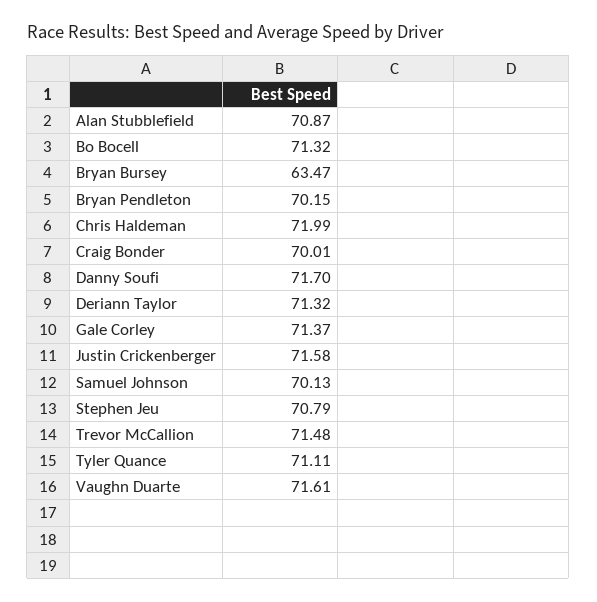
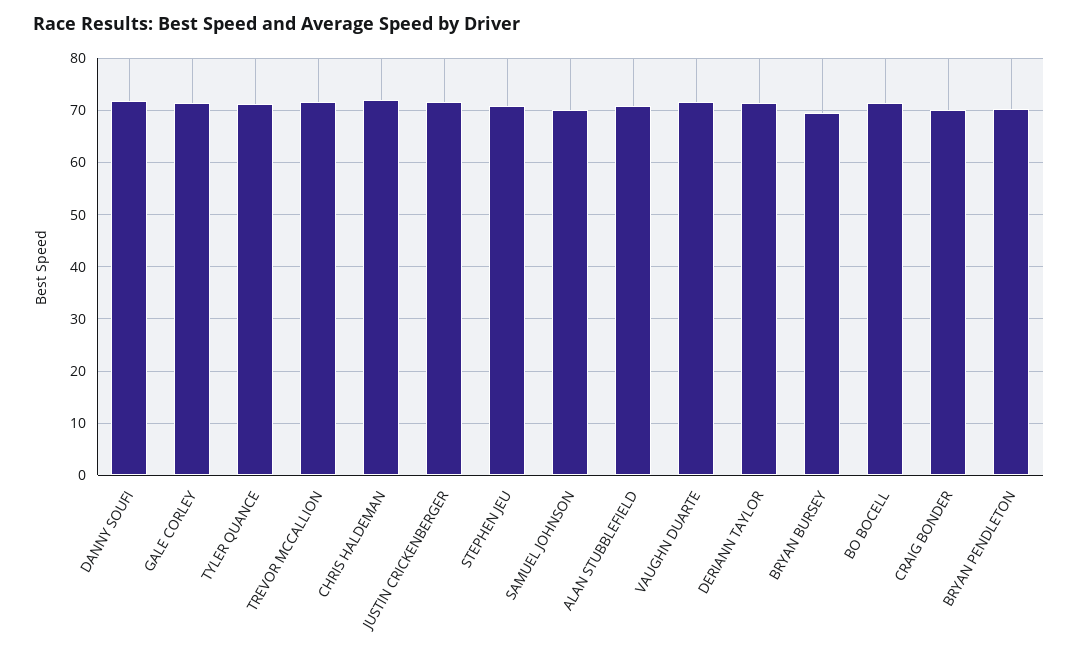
  {
    "Alan Stubblefield": 70.87,
    "Bo Bocell": 71.32,
-   "Bryan Bursey": 63.47,
+   "Bryan Bursey": 70,
    "Bryan Pendleton": 70.15,
    "Chris Haldeman": 71.99,
    "Craig Bonder": 70.01,
    "Danny Soufi": 71.7,
    "Deriann Taylor": 71.32,
    "Gale Corley": 71.37,
    "Justin Crickenberger": 71.58,
    "Samuel Johnson": 70.13,
    "Stephen Jeu": 70.79,
    "Trevor McCallion": 71.48,
    "Tyler Quance": 71.11,
    "Vaughn Duarte": 71.61
  }

